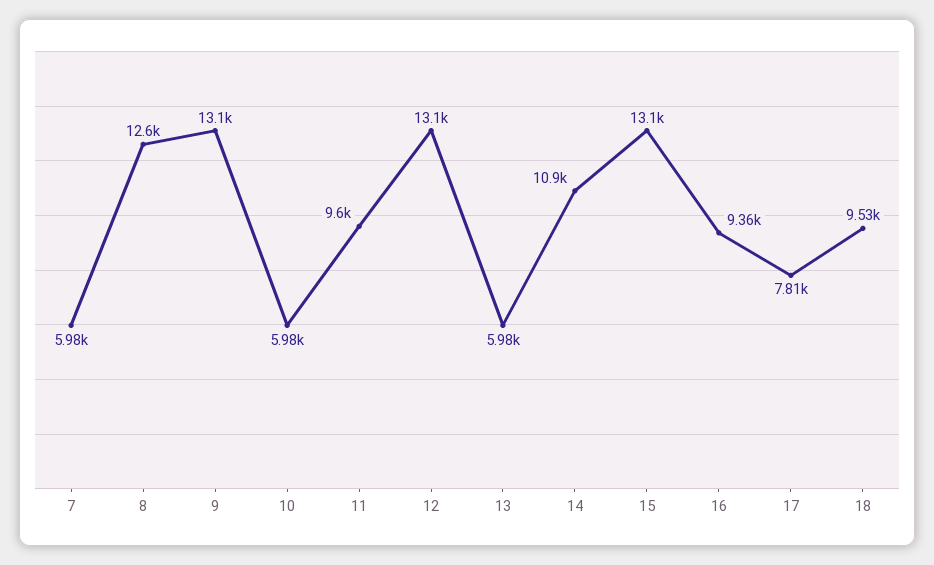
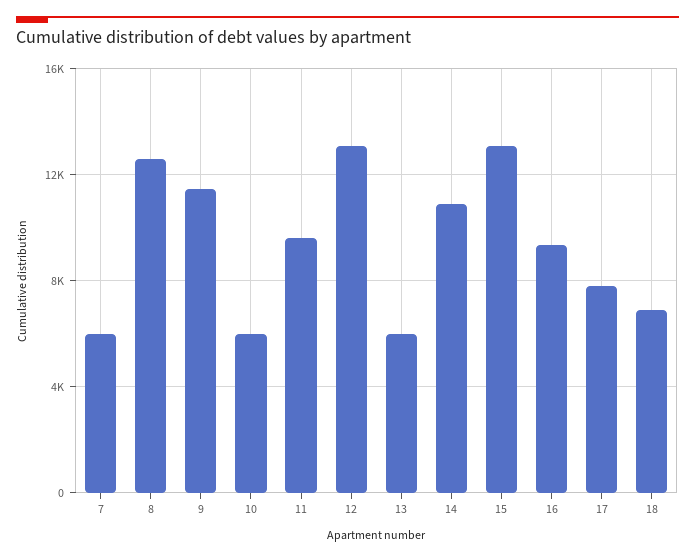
  {
    "7": 5980,
    "8": 12600,
-   "9": 13100,
+   "9": 11500,
    "10": 5980,
    "11": 9600,
    "12": 13100,
    "13": 5980,
    "14": 10900,
    "15": 13100,
    "16": 9360,
    "17": 7810,
-   "18": 9530
+   "18": 7000
  }

